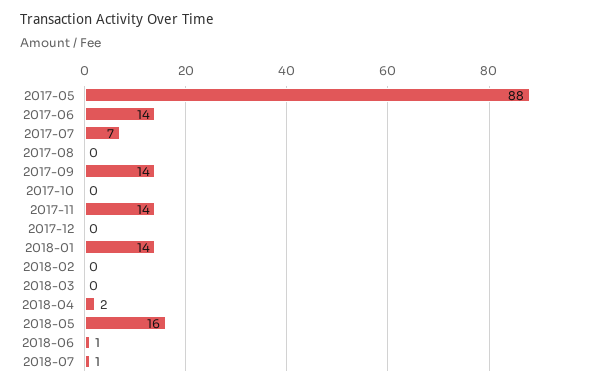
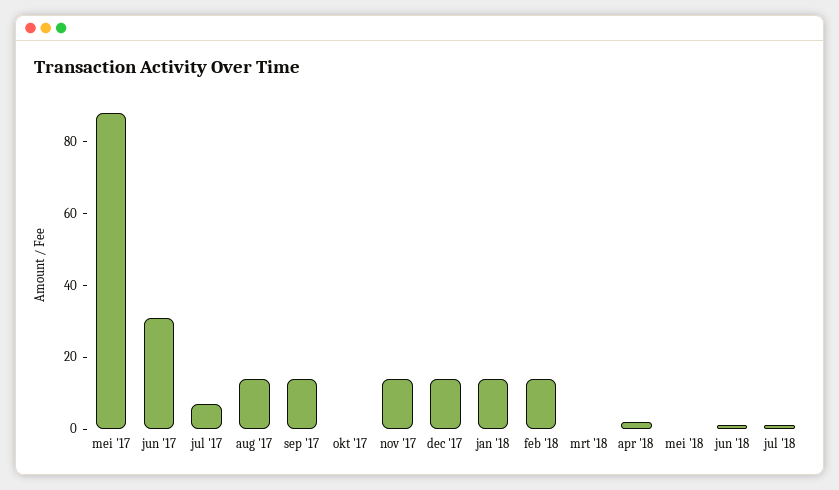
  {
    "2017-05": 88,
-   "2017-06": 14,
+   "2017-06": 30,
    "2017-07": 7,
-   "2017-08": 0,
+   "2017-08": 15,
    "2017-09": 14,
    "2017-10": 0,
    "2017-11": 14,
-   "2017-12": 0,
+   "2017-12": 15,
    "2018-01": 14,
-   "2018-02": 0,
+   "2018-02": 15,
    "2018-03": 0,
    "2018-04": 2,
-   "2018-05": 16,
+   "2018-05": 0,
    "2018-06": 1,
    "2018-07": 1
  }

